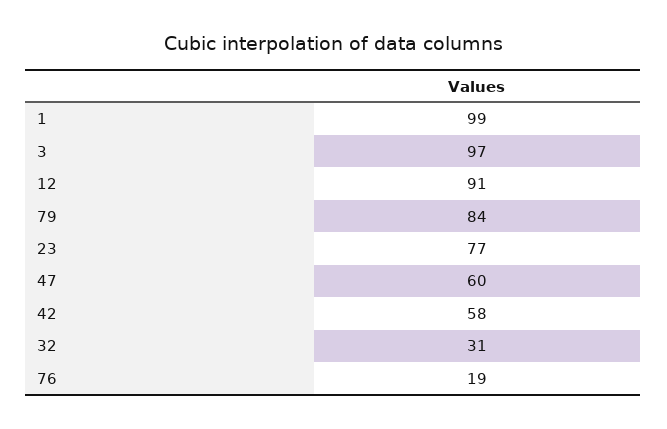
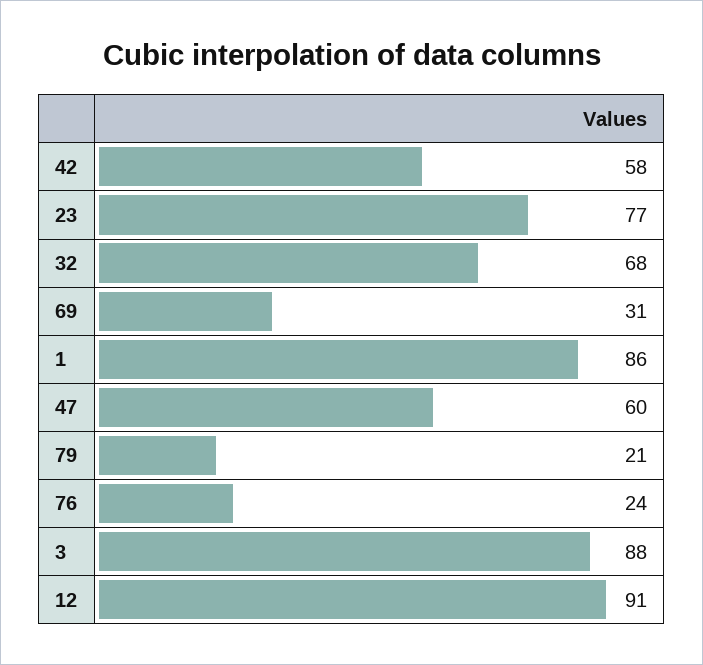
  {
-   "1": 99,
+   "1": 86,
-   "3": 97,
+   "3": 88,
    "12": 91,
-   "79": 84,
+   "79": 21,
    "23": 77,
    "47": 60,
    "42": 58,
-   "32": 31,
+   "32": 68,
-   "76": 19
+   "76": 24,
+   "69": 31
  }

